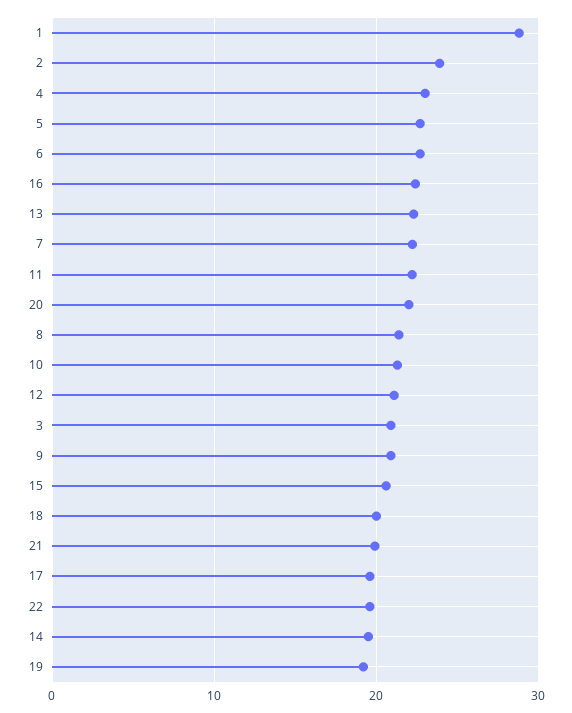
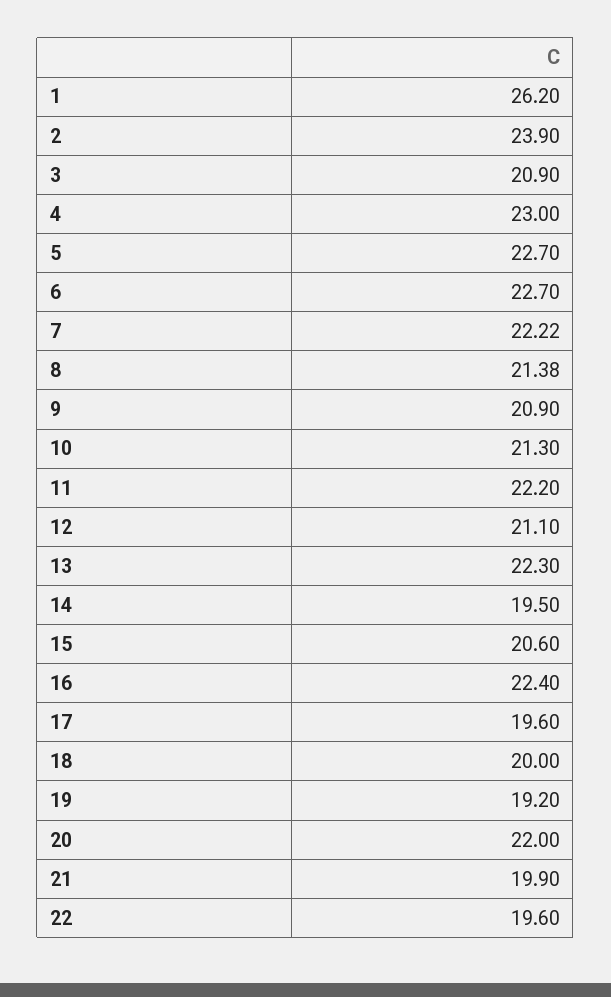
  {
-   "1": 29,
+   "1": 26.2,
    "2": 23.9,
    "4": 23,
    "5": 22.7,
    "6": 22.7,
    "16": 22.4,
    "13": 22.3,
    "7": 22.22,
    "11": 22.2,
    "20": 22,
    "8": 21.38,
    "10": 21.3,
    "12": 21.1,
    "3": 20.9,
    "9": 20.9,
    "15": 20.6,
    "18": 20,
    "21": 19.9,
    "17": 19.6,
    "22": 19.6,
    "14": 19.5,
    "19": 19.2
  }

